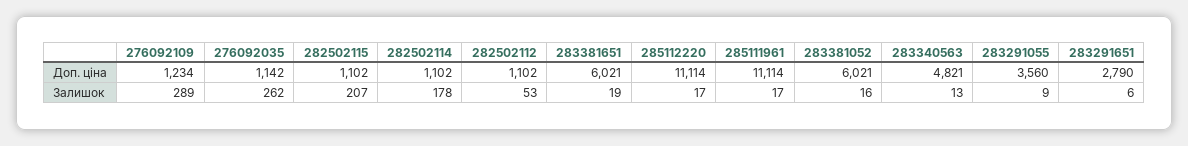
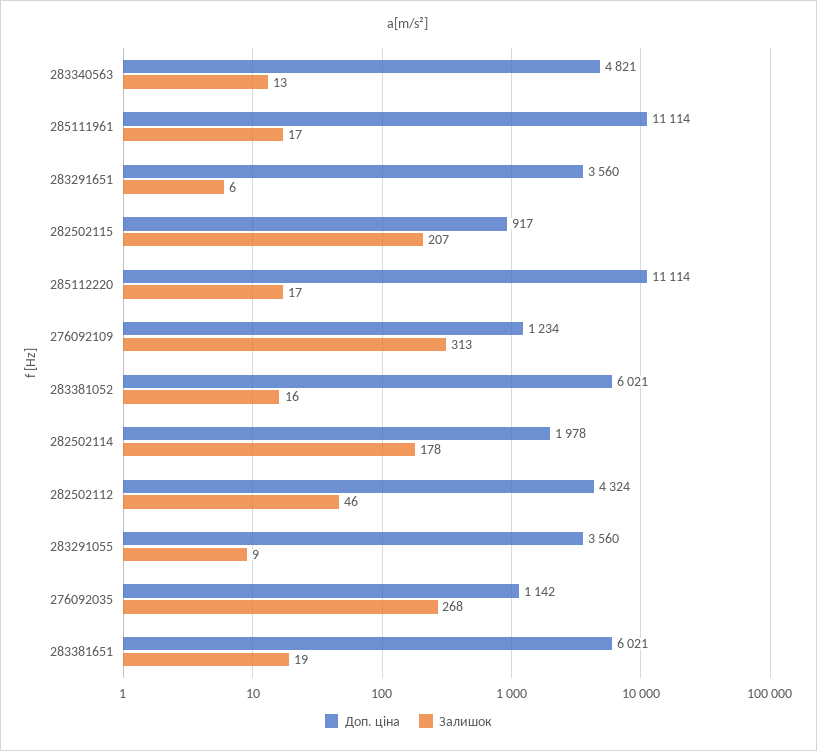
  {
    "Доп. ціна": {
      "276092109": 1234,
      "276092035": 1142,
-     "282502115": 1102,
+     "282502115": 917,
-     "282502114": 1102,
+     "282502114": 1978,
-     "282502112": 1102,
+     "282502112": 4324,
      "283381651": 6021,
      "285112220": 11114,
      "285111961": 11114,
      "283381052": 6021,
      "283340563": 4821,
      "283291055": 3560,
-     "283291651": 2790
+     "283291651": 3560
    },
    "Залишок": {
-     "276092109": 289,
+     "276092109": 313,
-     "276092035": 262,
+     "276092035": 268,
      "282502115": 207,
      "282502114": 178,
-     "282502112": 53,
+     "282502112": 46,
      "283381651": 19,
      "285112220": 17,
      "285111961": 17,
      "283381052": 16,
      "283340563": 13,
      "283291055": 9,
      "283291651": 6
    }
  }

